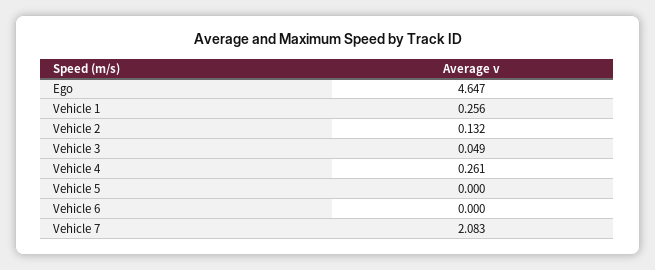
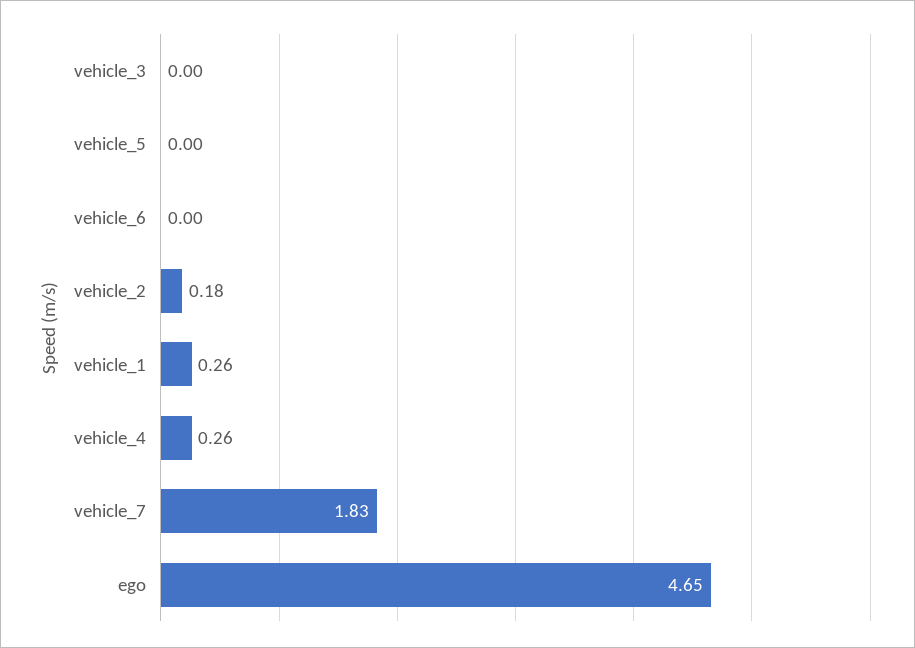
  {
    "Ego": 4.647,
    "Vehicle 1": 0.256,
-   "Vehicle 2": 0.132,
+   "Vehicle 2": 0.18,
-   "Vehicle 3": 0.049,
+   "Vehicle 3": 0,
    "Vehicle 4": 0.261,
    "Vehicle 5": 0,
    "Vehicle 6": 0,
-   "Vehicle 7": 2.083
+   "Vehicle 7": 1.83
  }

